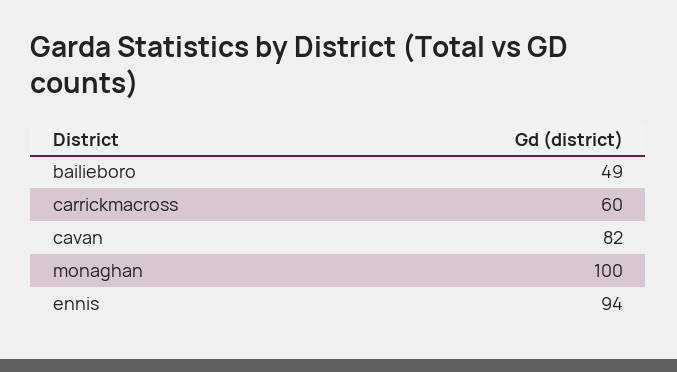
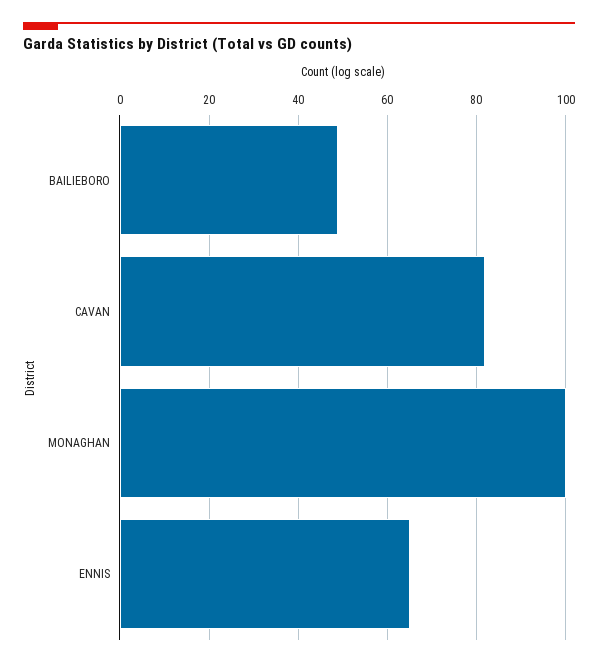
  {
    "bailieboro": 49,
-   "carrickmacross": 60,
    "cavan": 82,
    "monaghan": 100,
-   "ennis": 94
+   "ennis": 65
  }

